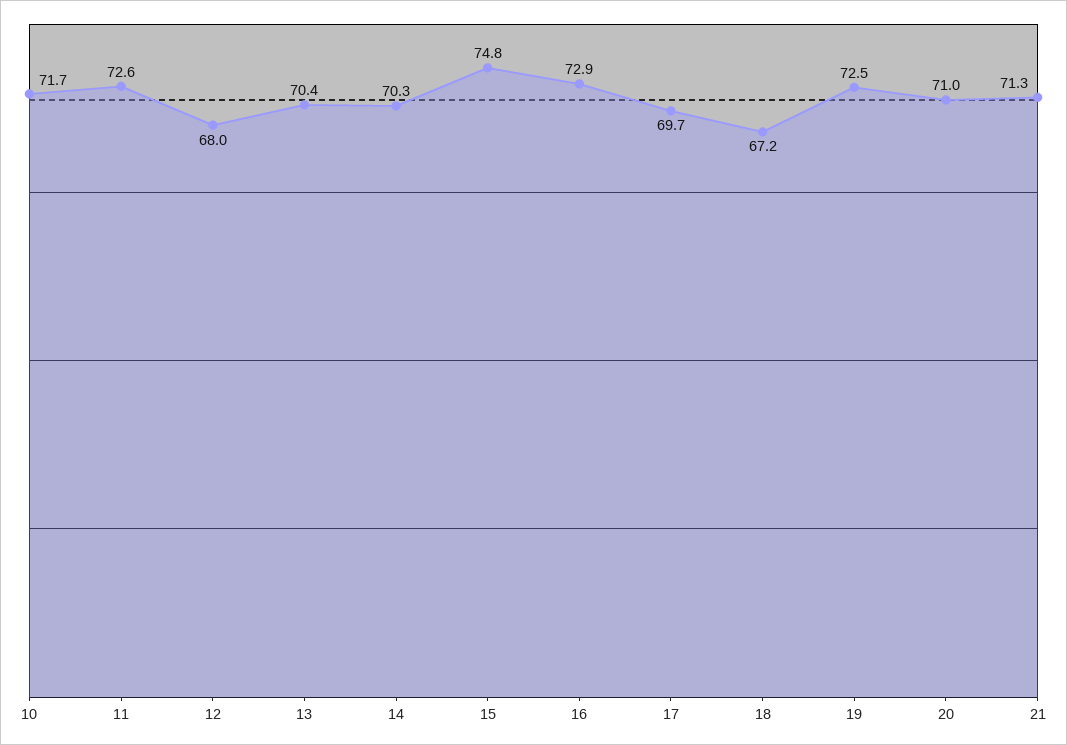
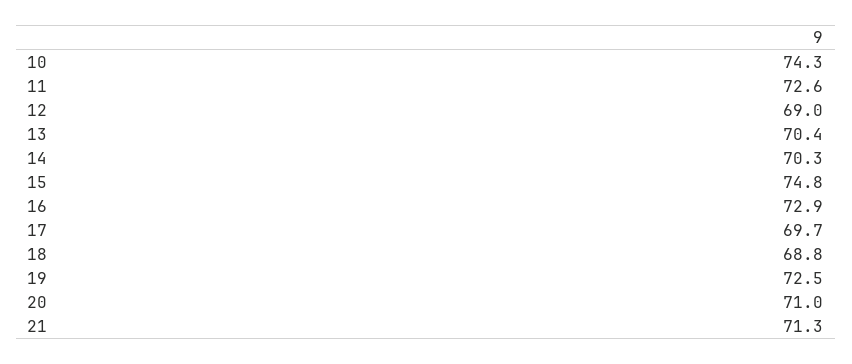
  {
-   "10": 71.7,
+   "10": 74.3,
    "11": 72.6,
-   "12": 68,
+   "12": 69,
    "13": 70.4,
    "14": 70.3,
    "15": 74.8,
    "16": 72.9,
    "17": 69.7,
-   "18": 67.2,
+   "18": 68.8,
    "19": 72.5,
    "20": 71,
    "21": 71.3
  }

